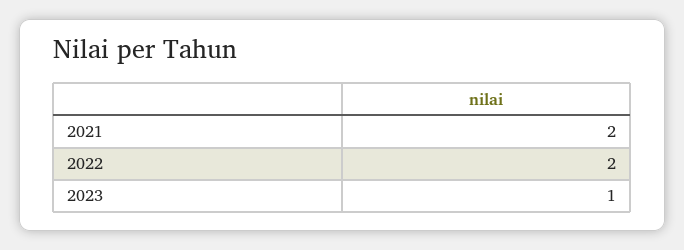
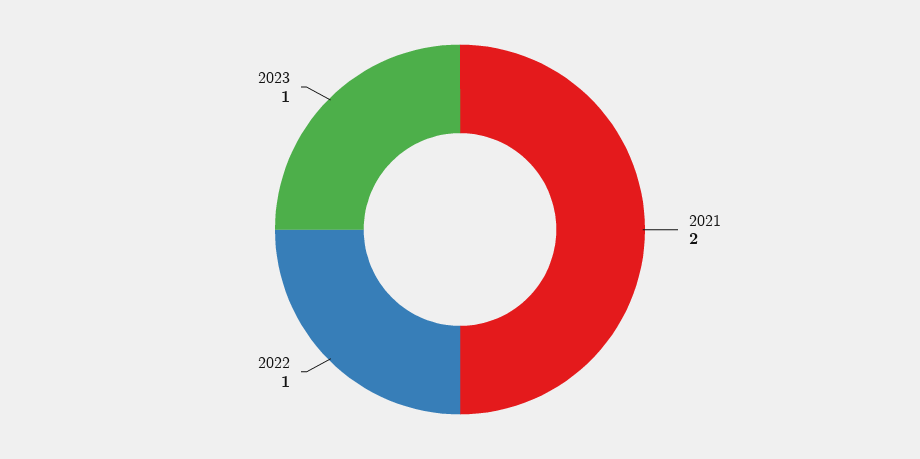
  {
    "2021": 2,
-   "2022": 2,
+   "2022": 1,
    "2023": 1
  }

